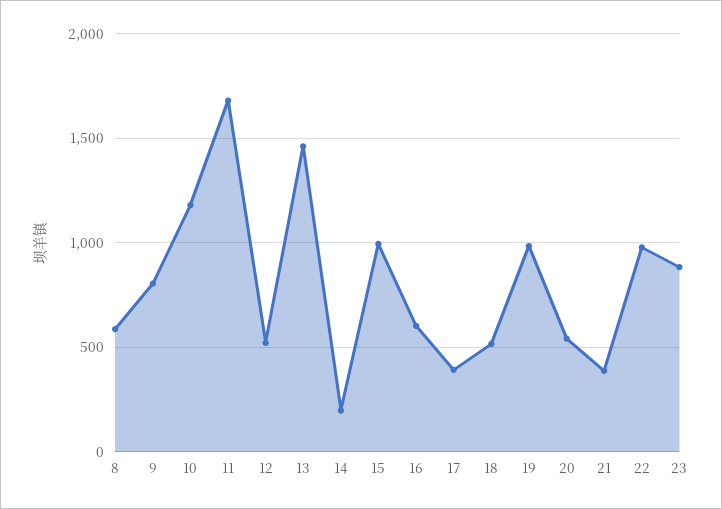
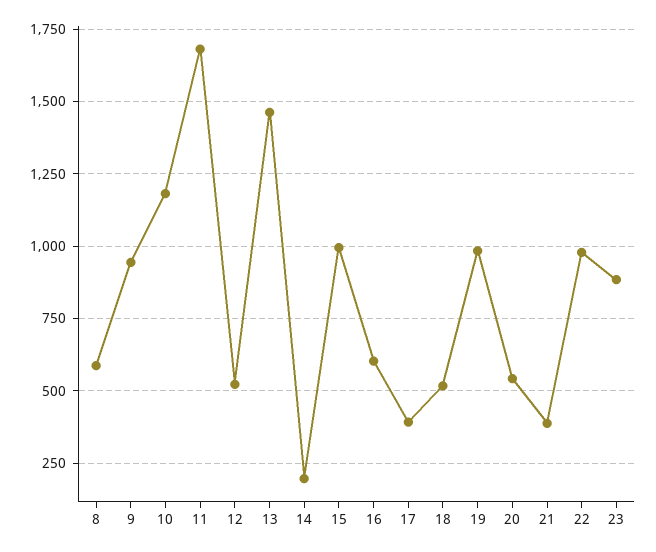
  {
    "8": 575,
-   "9": 800,
+   "9": 950,
    "10": 1175,
    "11": 1675,
    "12": 525,
    "13": 1450,
    "14": 200,
    "15": 1000,
    "16": 600,
    "17": 400,
    "18": 525,
    "19": 975,
    "20": 550,
    "21": 400,
    "22": 975,
    "23": 875
  }

